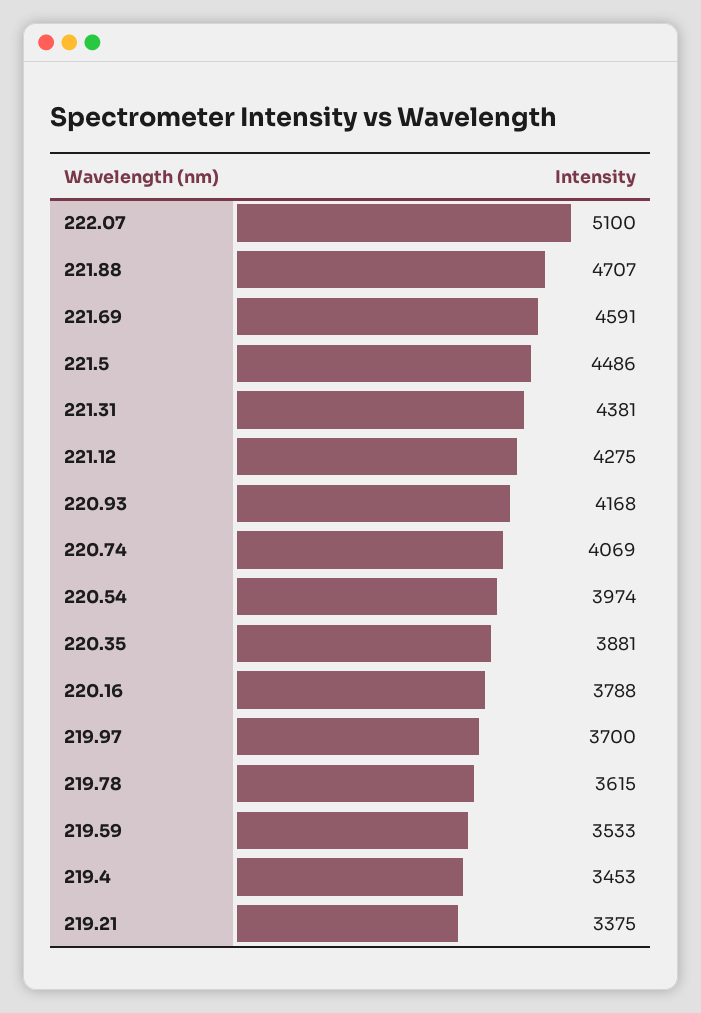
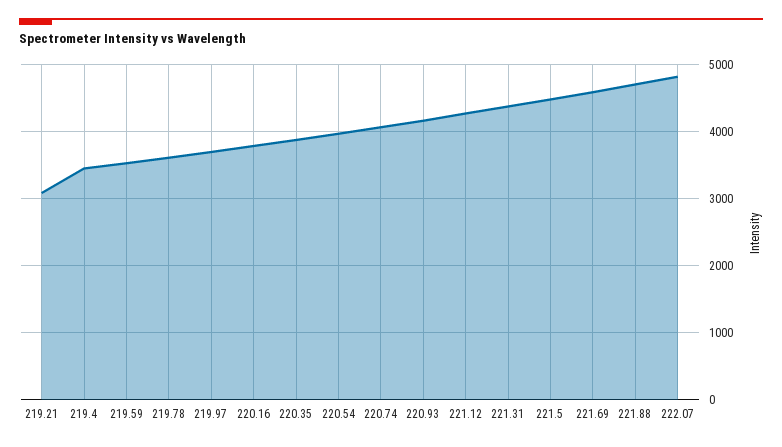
  {
-   "222.07": 5100,
+   "222.07": 4800,
    "221.88": 4707,
    "221.69": 4591,
    "221.5": 4486,
    "221.31": 4381,
    "221.12": 4275,
    "220.93": 4168,
    "220.74": 4069,
    "220.54": 3974,
    "220.35": 3881,
    "220.16": 3788,
    "219.97": 3700,
    "219.78": 3615,
    "219.59": 3533,
    "219.4": 3453,
-   "219.21": 3375
+   "219.21": 3100
  }

